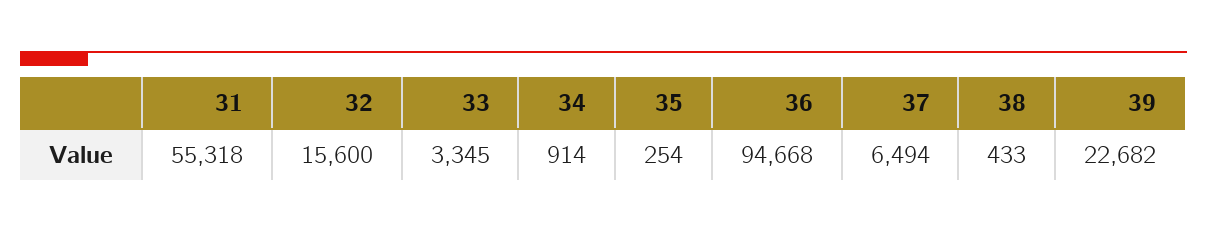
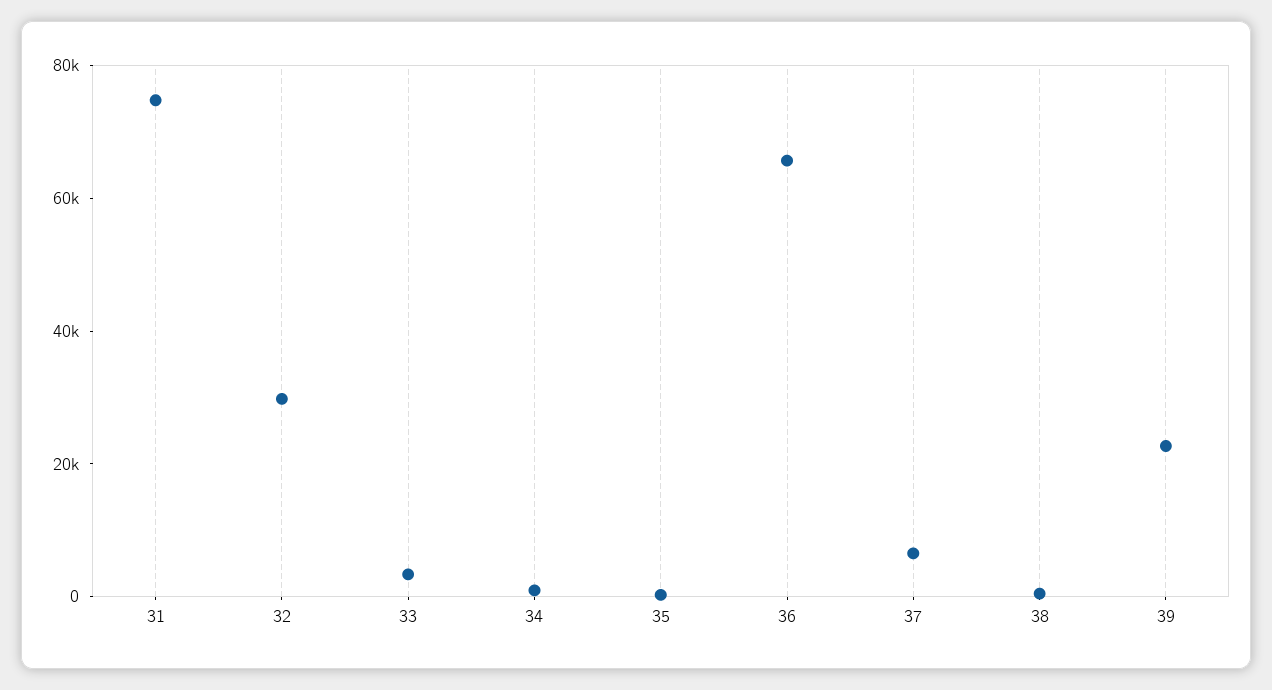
  {
-   "31": 55318,
+   "31": 75000,
-   "32": 15600,
+   "32": 30000,
    "33": 3345,
    "34": 914,
    "35": 254,
-   "36": 94668,
+   "36": 65000,
    "37": 6494,
    "38": 433,
    "39": 22682
  }

